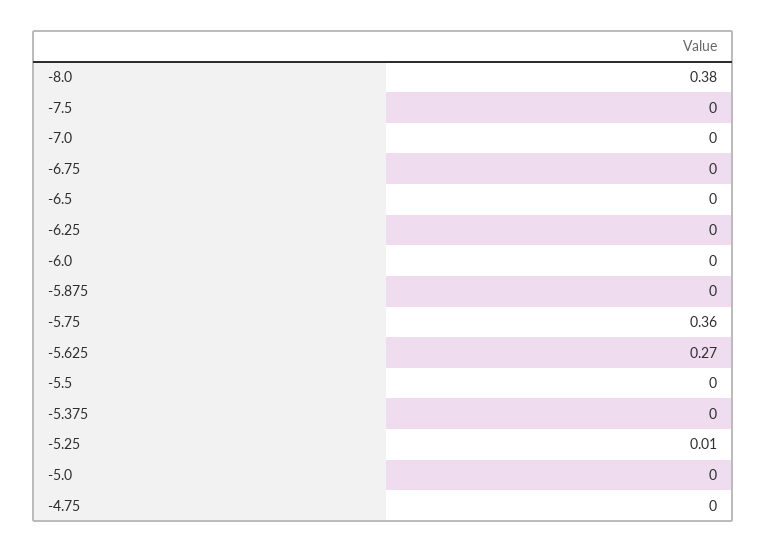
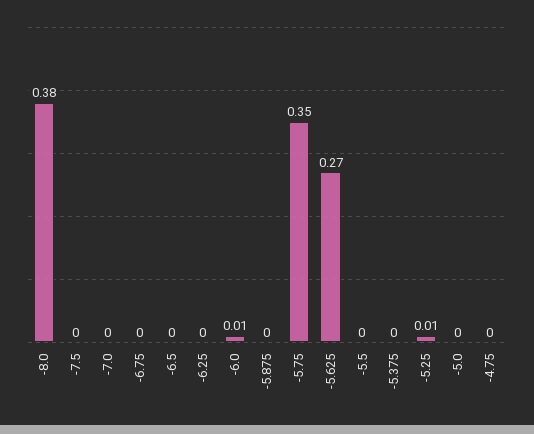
  {
    "-8.0": 0.38,
    "-7.5": 0,
    "-7.0": 0,
    "-6.75": 0,
    "-6.5": 0,
    "-6.25": 0,
-   "-6.0": 0,
+   "-6.0": 0.01,
    "-5.875": 0,
-   "-5.75": 0.36,
+   "-5.75": 0.35,
    "-5.625": 0.27,
    "-5.5": 0,
    "-5.375": 0,
    "-5.25": 0.01,
    "-5.0": 0,
    "-4.75": 0
  }

